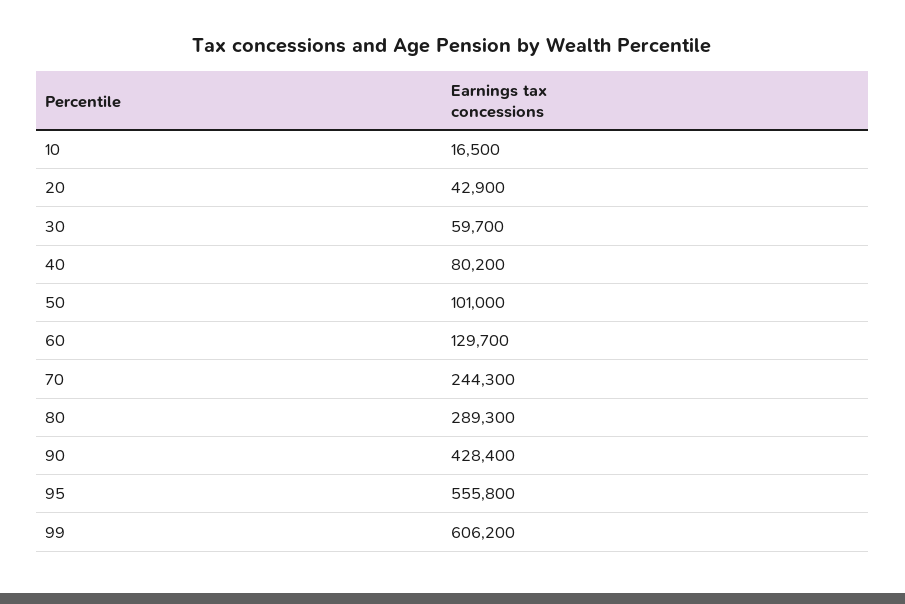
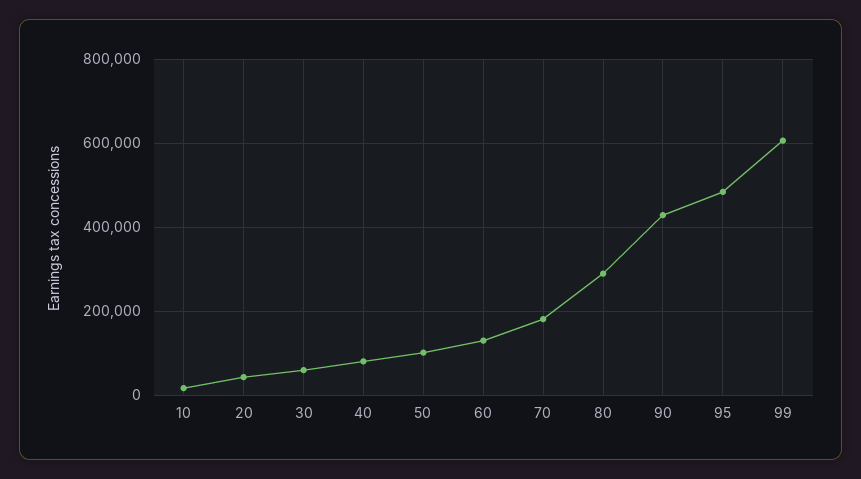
  {
    "10": 16500,
    "20": 42900,
    "30": 59700,
    "40": 80200,
    "50": 101000,
    "60": 129700,
-   "70": 244300,
+   "70": 180000,
    "80": 289300,
    "90": 428400,
-   "95": 555800,
+   "95": 480000,
    "99": 606200
  }

